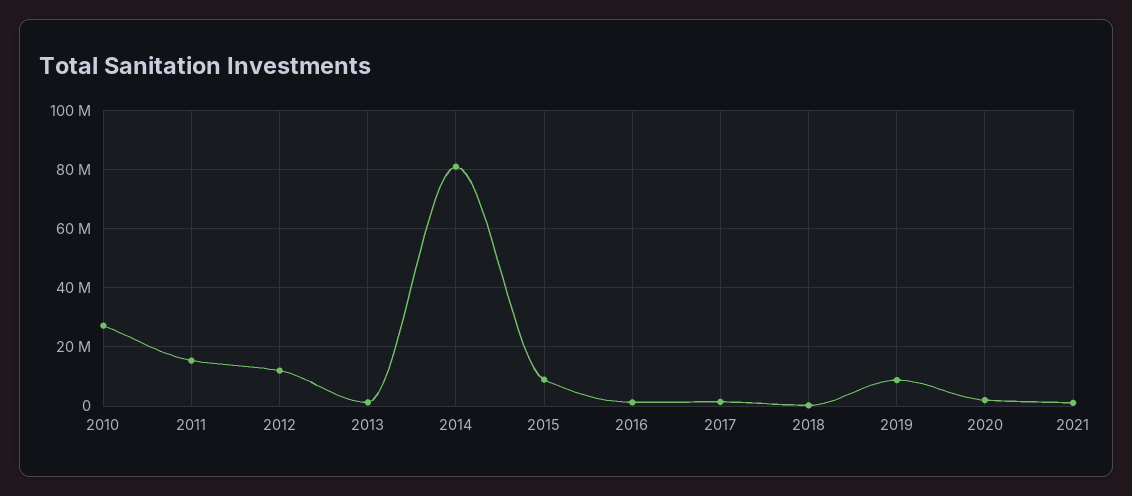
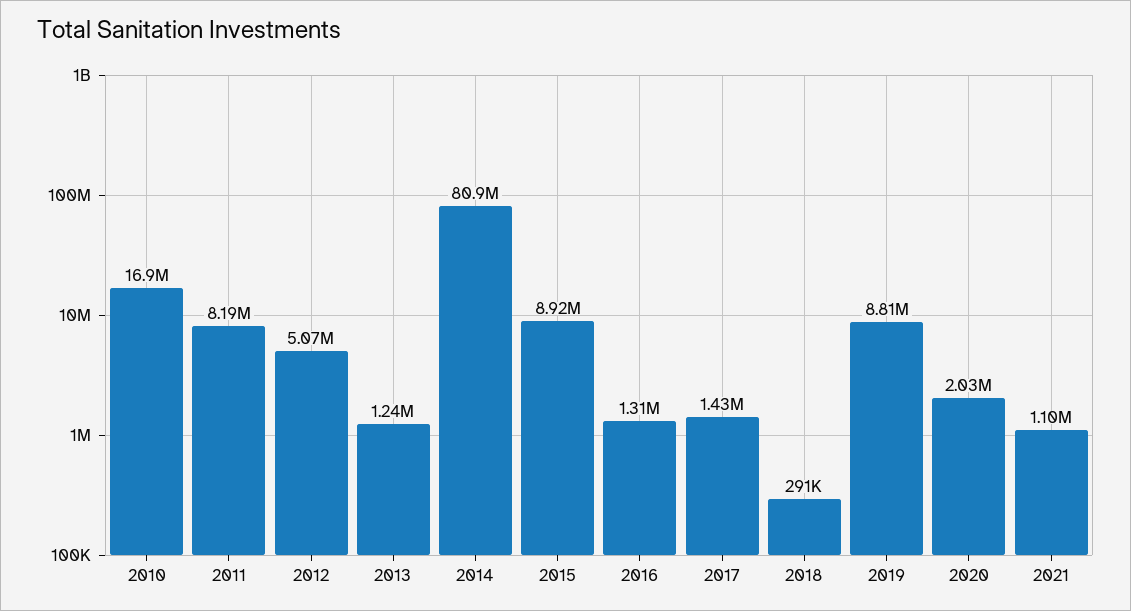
  {
-   "2010": 27500000,
+   "2010": 16900000,
-   "2011": 15000000,
+   "2011": 8190000,
-   "2012": 12500000,
+   "2012": 5070000,
    "2013": 1240000,
    "2014": 80900000,
    "2015": 8920000,
    "2016": 1310000,
    "2017": 1430000,
    "2018": 291000,
    "2019": 8810000,
    "2020": 2030000,
    "2021": 1100000
  }

